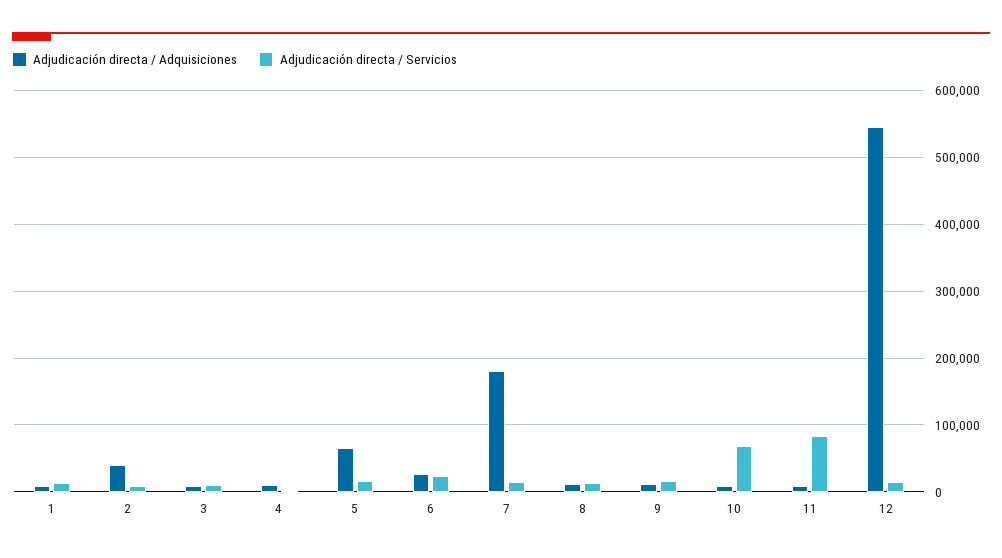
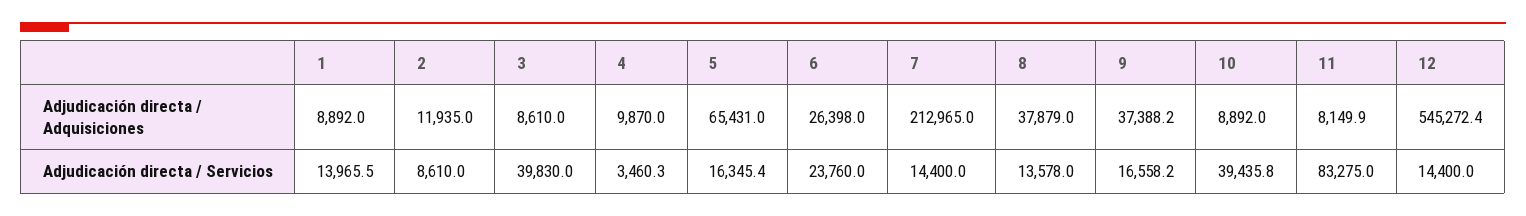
  {
    "Adjudicación directa / Adquisiciones": {
      "1": 8892,
-     "2": 40000,
+     "2": 11935,
      "3": 8610,
      "4": 9870,
      "5": 65431,
      "6": 26398,
-     "7": 180000,
+     "7": 212965,
-     "8": 10000,
+     "8": 37879,
-     "9": 10000,
+     "9": 37388.2,
      "10": 8892,
      "11": 8149.9,
      "12": 545272.4
    },
    "Adjudicación directa / Servicios": {
      "1": 13965.5,
      "2": 8610,
-     "3": 10000,
+     "3": 39830,
      "4": 3460.3,
      "5": 16345.4,
      "6": 23760,
      "7": 14400,
      "8": 13578,
      "9": 16558.2,
-     "10": 70000,
+     "10": 39435.8,
      "11": 83275,
      "12": 14400
    }
  }

